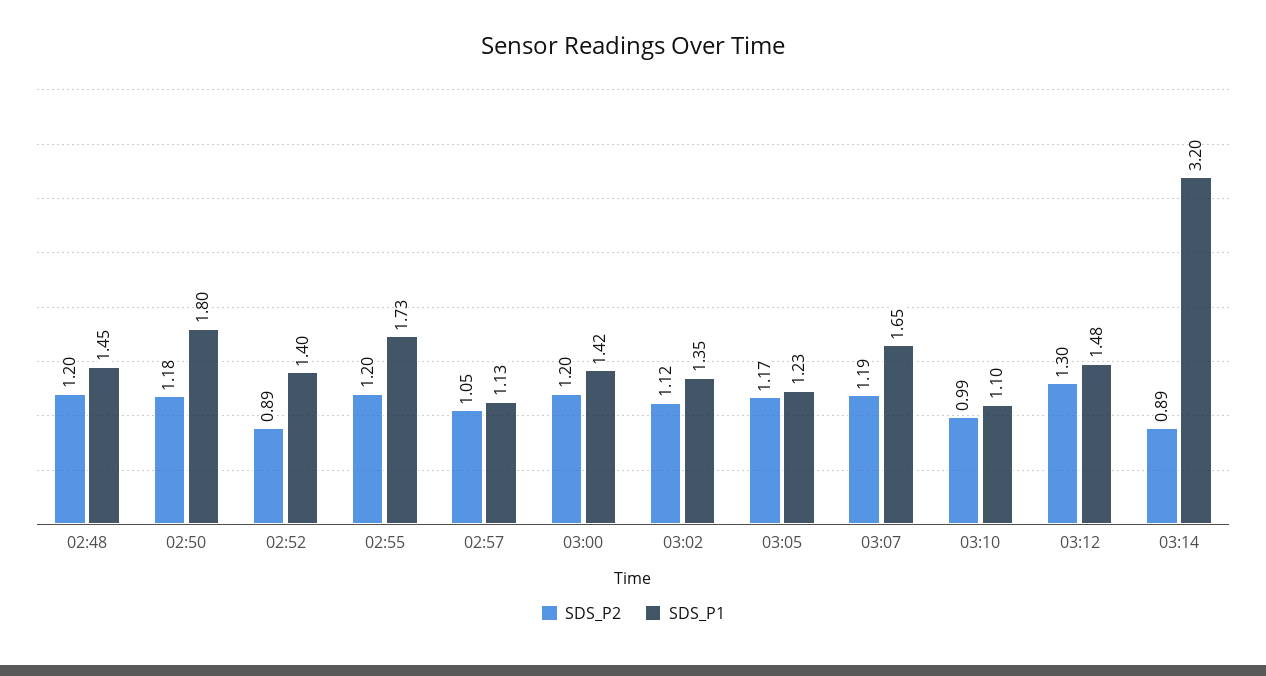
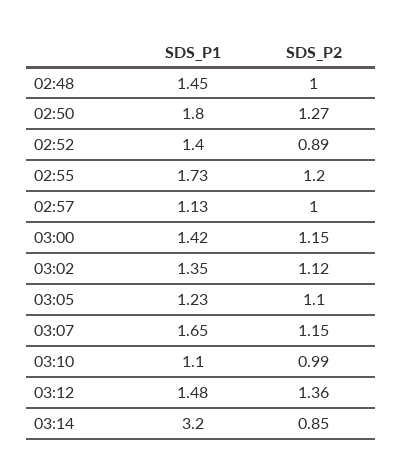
  {
    "SDS_P2": {
-     "02:48": 1.2,
+     "02:48": 1,
-     "02:50": 1.18,
+     "02:50": 1.27,
      "02:52": 0.89,
      "02:55": 1.2,
-     "02:57": 1.05,
+     "02:57": 1,
-     "03:00": 1.2,
+     "03:00": 1.15,
      "03:02": 1.12,
-     "03:05": 1.17,
+     "03:05": 1.1,
-     "03:07": 1.19,
+     "03:07": 1.15,
      "03:10": 0.99,
-     "03:12": 1.3,
+     "03:12": 1.36,
-     "03:14": 0.89
+     "03:14": 0.85
    },
    "SDS_P1": {
      "02:48": 1.45,
      "02:50": 1.8,
      "02:52": 1.4,
      "02:55": 1.73,
      "02:57": 1.13,
      "03:00": 1.42,
      "03:02": 1.35,
      "03:05": 1.23,
      "03:07": 1.65,
      "03:10": 1.1,
      "03:12": 1.48,
      "03:14": 3.2
    }
  }

